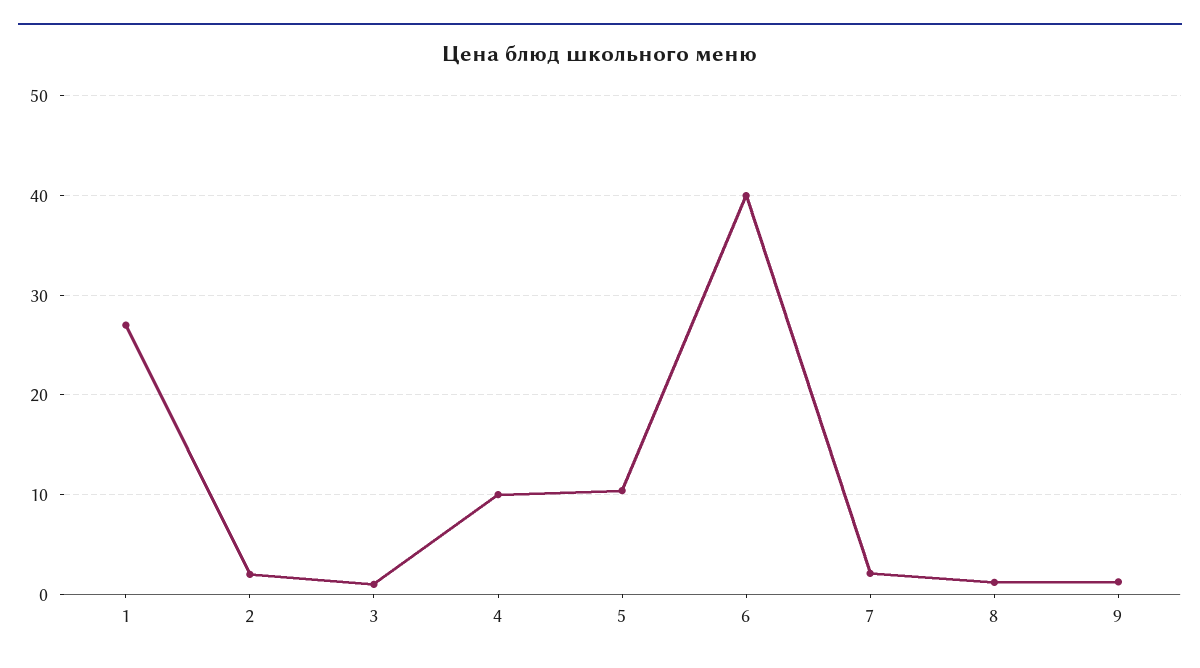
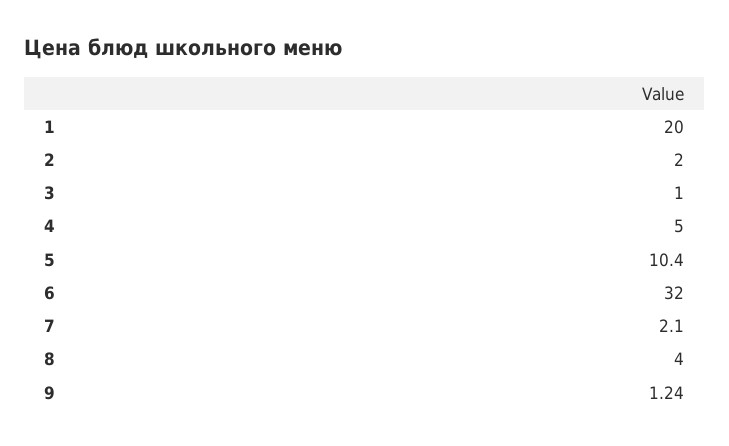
  {
-   "1": 27,
+   "1": 20,
    "2": 2,
    "3": 1,
-   "4": 10,
+   "4": 5,
    "5": 10.4,
-   "6": 40,
+   "6": 32,
    "7": 2.1,
-   "8": 1,
+   "8": 4,
    "9": 1.24
  }

